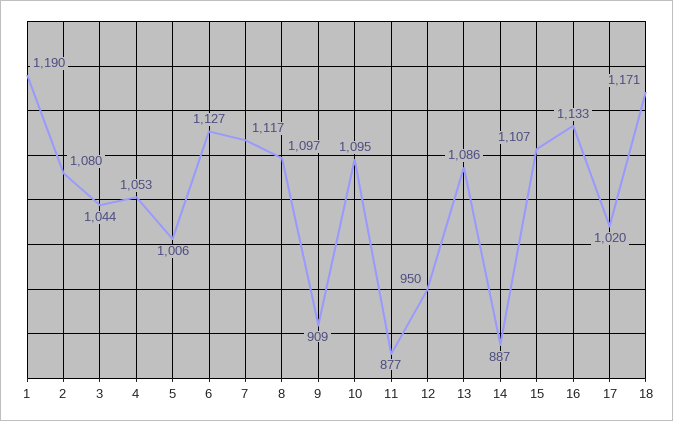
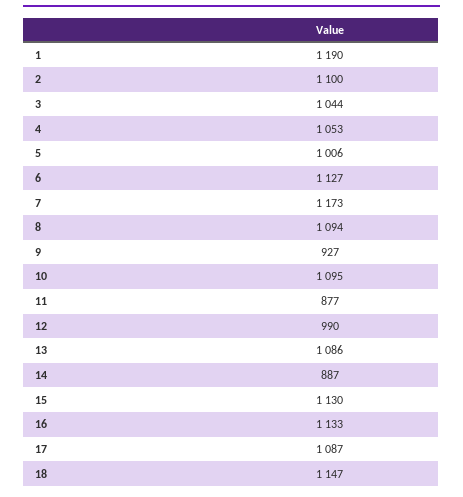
  {
    "1": 1190,
-   "2": 1080,
+   "2": 1100,
    "3": 1044,
    "4": 1053,
    "5": 1006,
    "6": 1127,
-   "7": 1117,
+   "7": 1173,
-   "8": 1097,
+   "8": 1094,
-   "9": 909,
+   "9": 927,
    "10": 1095,
    "11": 877,
-   "12": 950,
+   "12": 990,
    "13": 1086,
    "14": 887,
-   "15": 1107,
+   "15": 1130,
    "16": 1133,
-   "17": 1020,
+   "17": 1087,
-   "18": 1171
+   "18": 1147
  }

